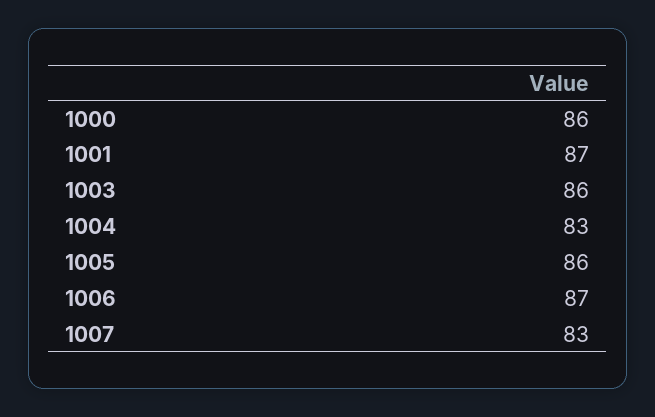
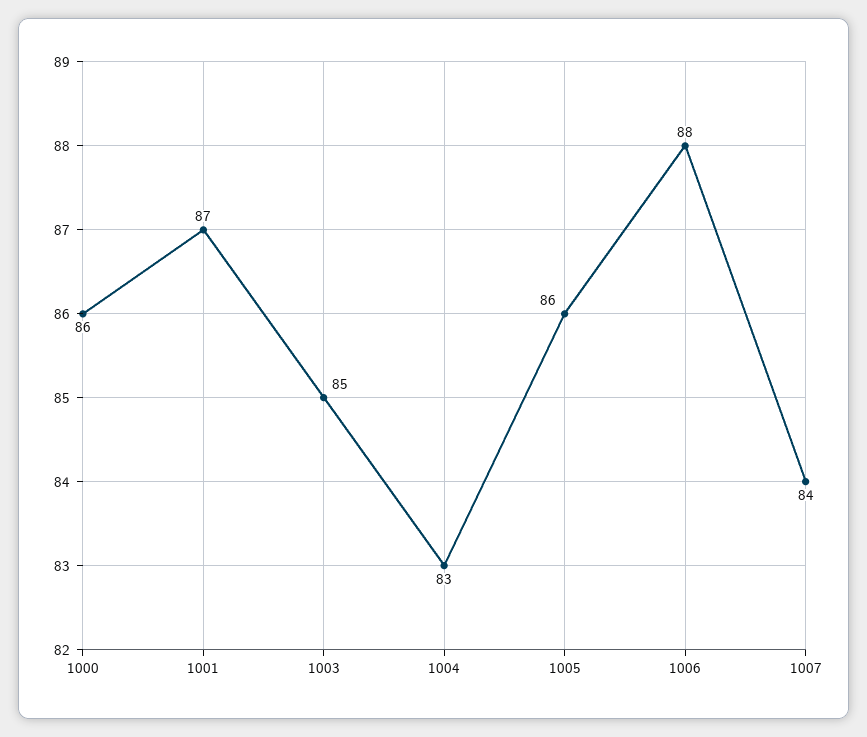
  {
    "1000": 86,
    "1001": 87,
-   "1003": 86,
+   "1003": 85,
    "1004": 83,
    "1005": 86,
-   "1006": 87,
+   "1006": 88,
-   "1007": 83
+   "1007": 84
  }

